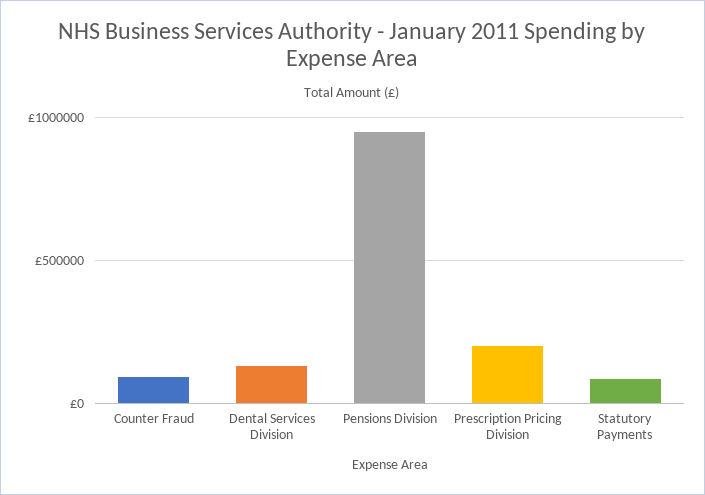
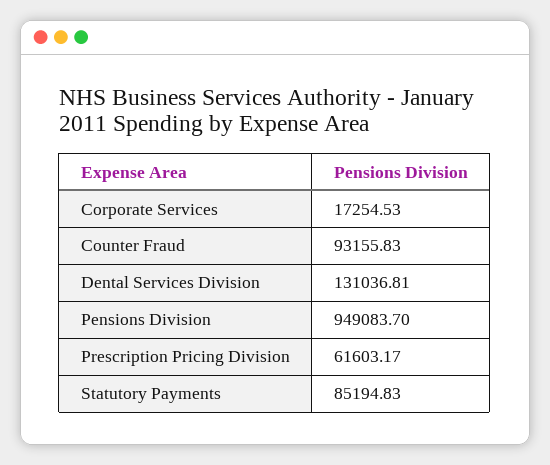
  {
    "Counter Fraud": 93155.83,
    "Dental Services Division": 131036.81,
    "Pensions Division": 949083.7,
-   "Prescription Pricing Division": 200000,
+   "Prescription Pricing Division": 61603.17,
-   "Statutory Payments": 85194.83
+   "Statutory Payments": 85194.83,
+   "Corporate Services": 17254.53
  }

